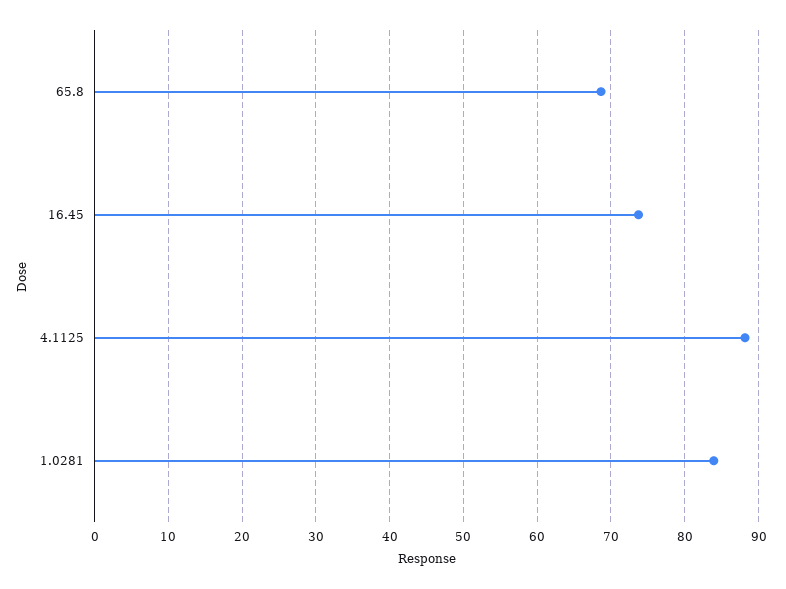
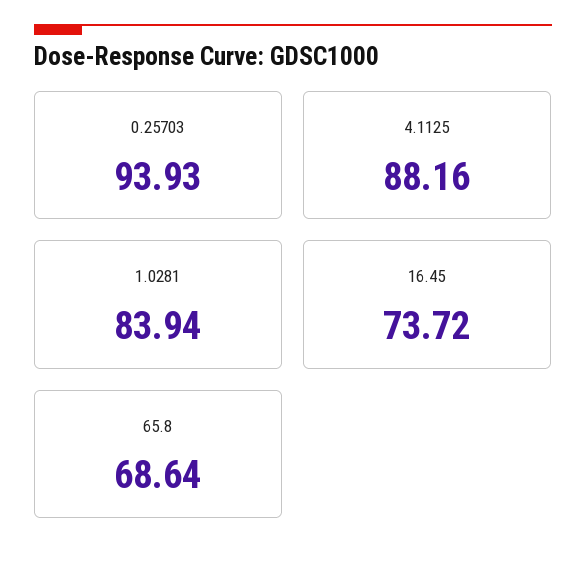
  {
    "65.8": 68.64,
    "16.45": 73.72,
    "4.1125": 88.16,
-   "1.0281": 83.94
+   "1.0281": 83.94,
+   "0.25703": 93.93
  }

